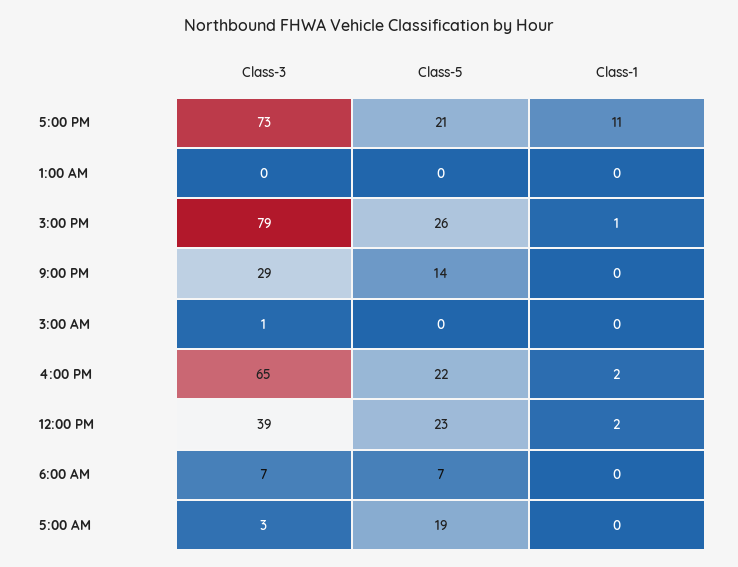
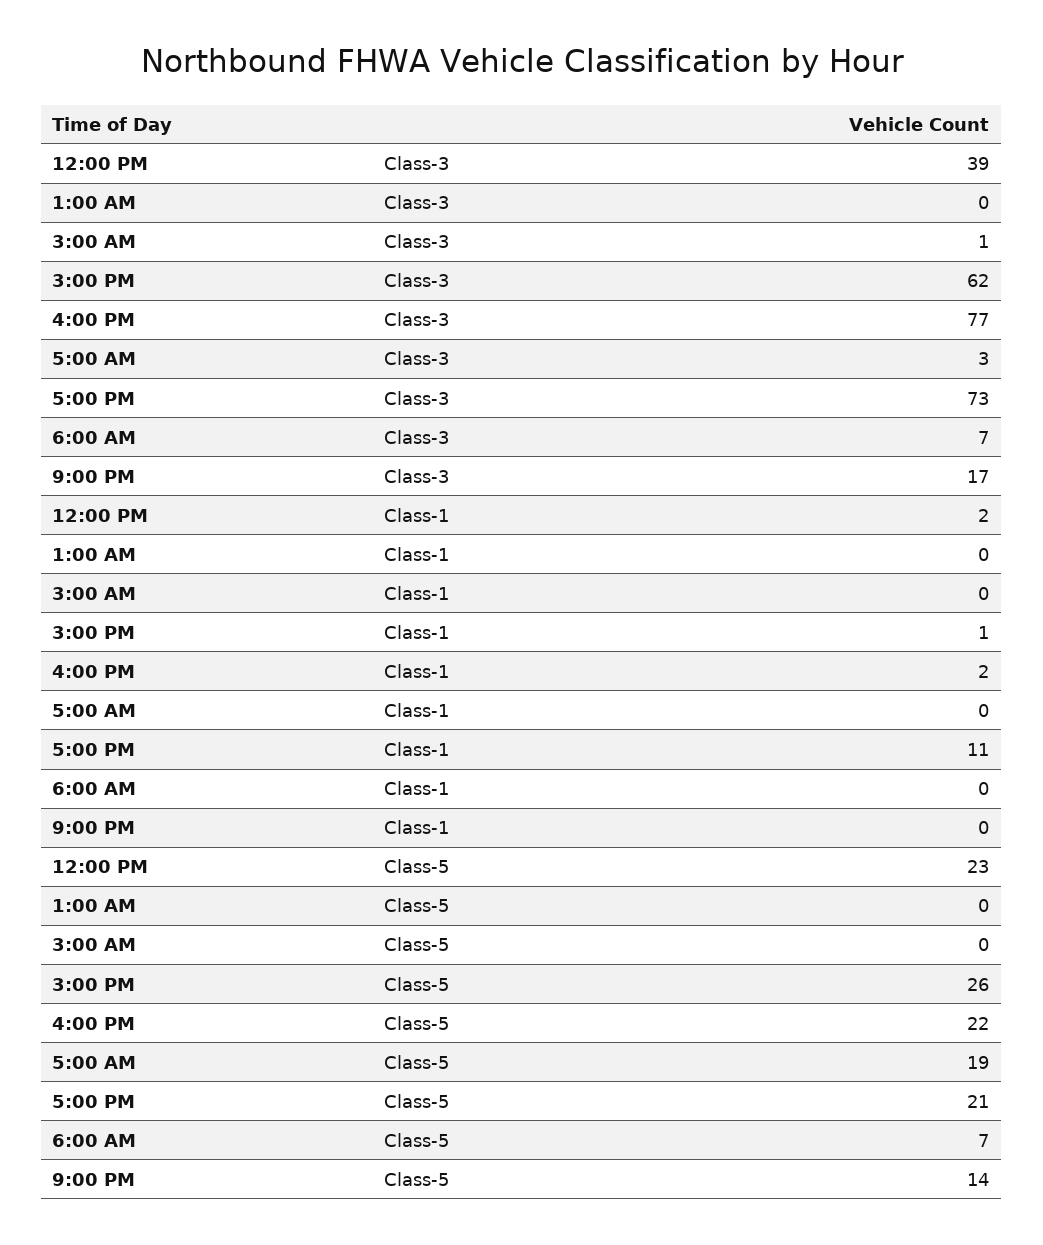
  {
    "Class-3": {
      "5:00 PM": 73,
      "1:00 AM": 0,
-     "3:00 PM": 79,
+     "3:00 PM": 62,
-     "9:00 PM": 29,
+     "9:00 PM": 17,
      "3:00 AM": 1,
-     "4:00 PM": 65,
+     "4:00 PM": 77,
      "12:00 PM": 39,
      "6:00 AM": 7,
      "5:00 AM": 3
    },
    "Class-5": {
      "5:00 PM": 21,
      "1:00 AM": 0,
      "3:00 PM": 26,
      "9:00 PM": 14,
      "3:00 AM": 0,
      "4:00 PM": 22,
      "12:00 PM": 23,
      "6:00 AM": 7,
      "5:00 AM": 19
    },
    "Class-1": {
      "5:00 PM": 11,
      "1:00 AM": 0,
      "3:00 PM": 1,
      "9:00 PM": 0,
      "3:00 AM": 0,
      "4:00 PM": 2,
      "12:00 PM": 2,
      "6:00 AM": 0,
      "5:00 AM": 0
    }
  }

